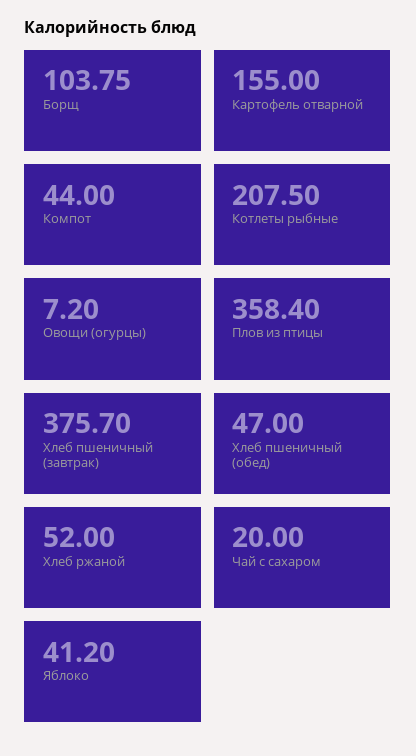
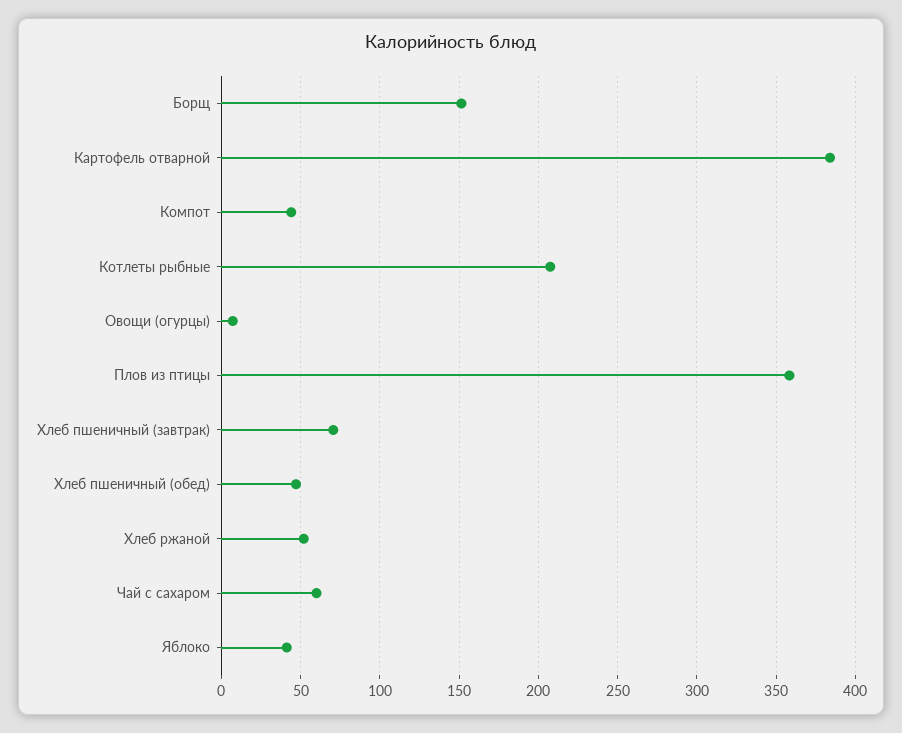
  {
-   "Борщ": 103.75,
+   "Борщ": 150,
-   "Картофель отварной": 155,
+   "Картофель отварной": 385,
    "Компот": 44,
    "Котлеты рыбные": 207.5,
    "Овощи (огурцы)": 7.2,
    "Плов из птицы": 358.4,
-   "Хлеб пшеничный (завтрак)": 375.7,
+   "Хлеб пшеничный (завтрак)": 70,
    "Хлеб пшеничный (обед)": 47,
    "Хлеб ржаной": 52,
-   "Чай с сахаром": 20,
+   "Чай с сахаром": 60,
    "Яблоко": 41.2
  }

